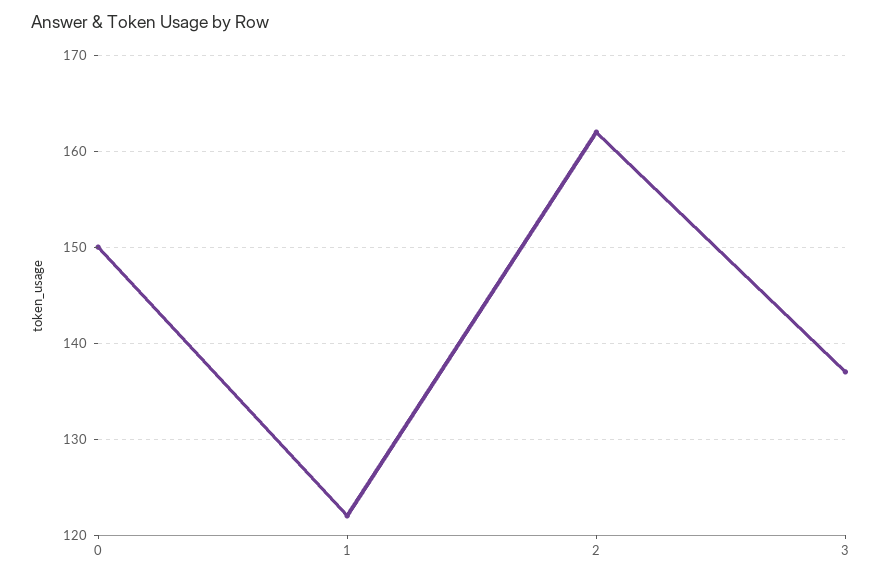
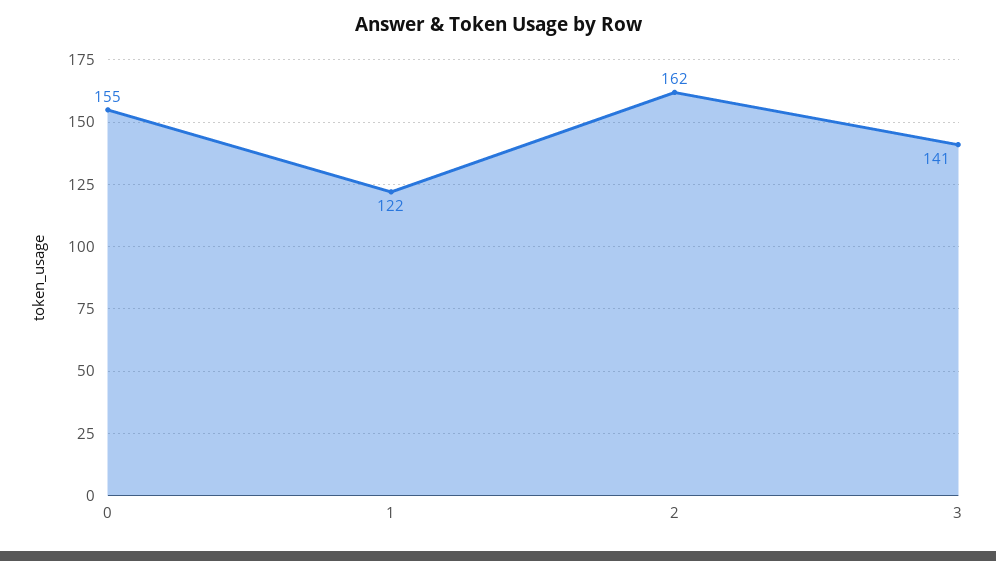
  {
-   "0": 150,
+   "0": 155,
    "1": 122,
    "2": 162,
-   "3": 137
+   "3": 141
  }

